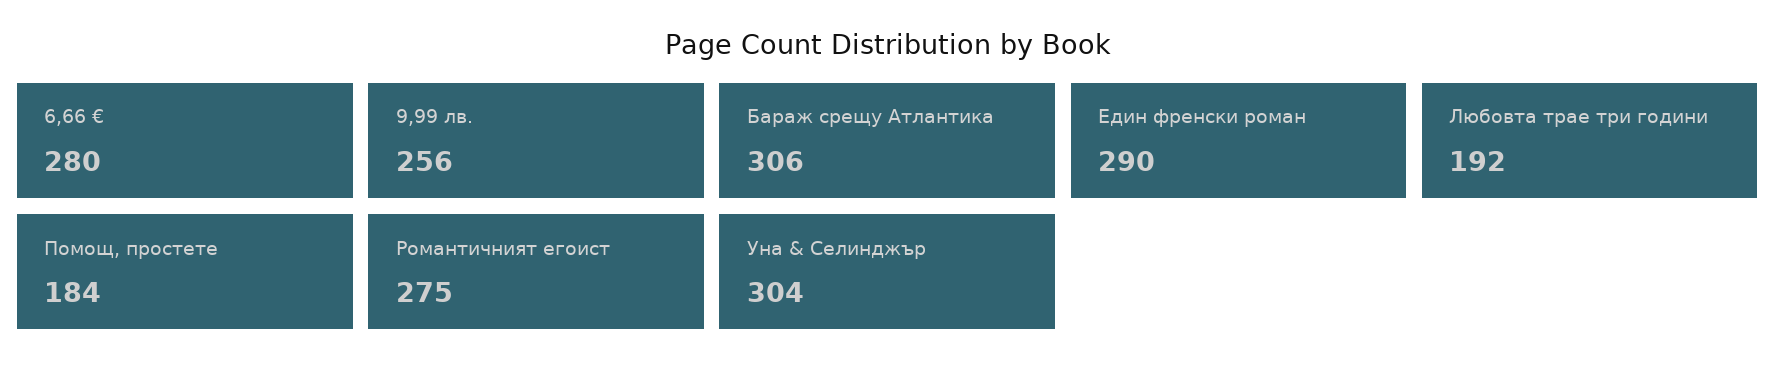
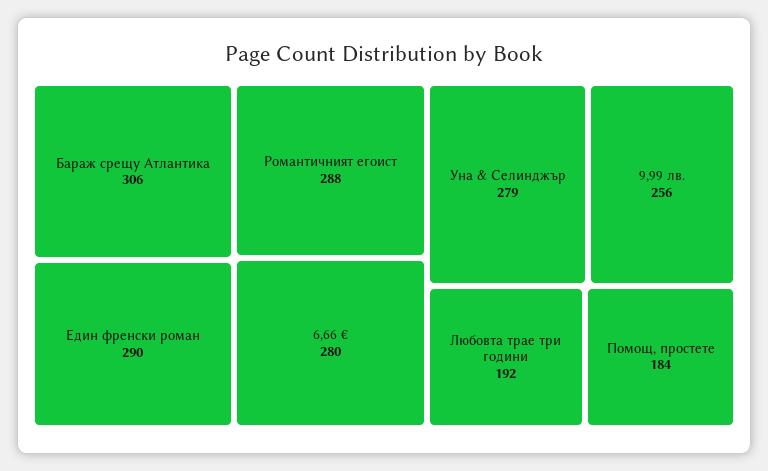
  {
    "6,66 €": 280,
    "9,99 лв.": 256,
    "Бараж срещу Атлантика": 306,
    "Един френски роман": 290,
    "Любовта трае три години": 192,
    "Помощ, простете": 184,
-   "Романтичният егоист": 275,
+   "Романтичният егоист": 288,
-   "Уна & Селинджър": 304
+   "Уна & Селинджър": 279
  }

